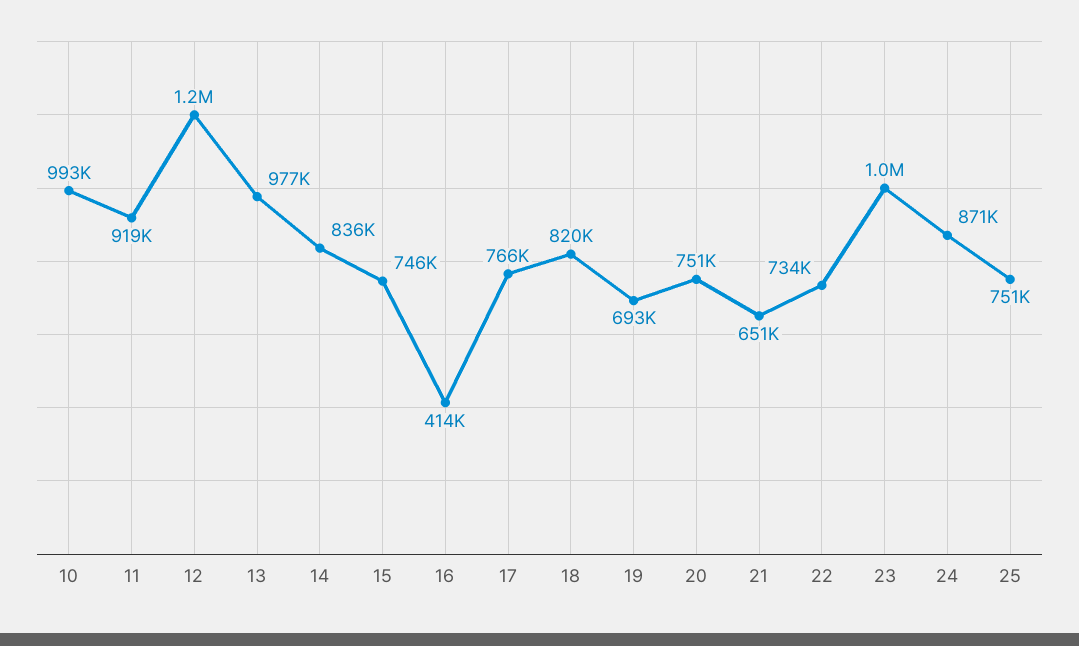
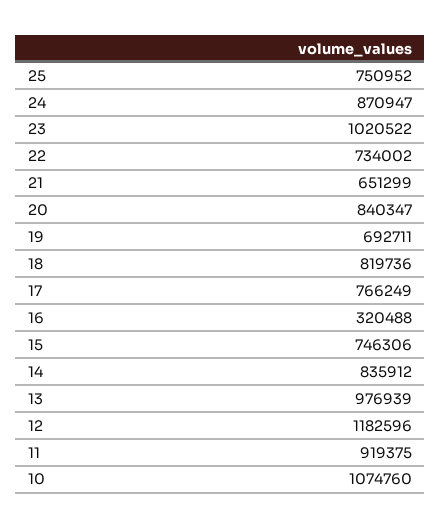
  {
-   "10": 993000,
+   "10": 1074760,
    "11": 919375,
    "12": 1182596,
    "13": 976939,
    "14": 835912,
    "15": 746306,
-   "16": 414000,
+   "16": 320488,
    "17": 766249,
    "18": 819736,
    "19": 692711,
-   "20": 751000,
+   "20": 840347,
    "21": 651299,
    "22": 734002,
    "23": 1020522,
    "24": 870947,
    "25": 750952
  }

